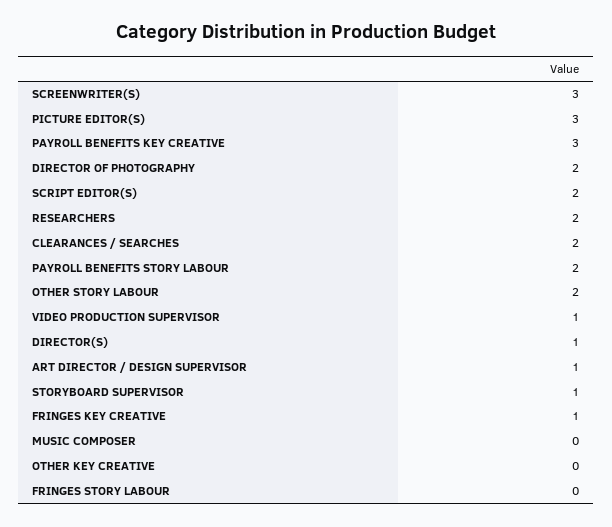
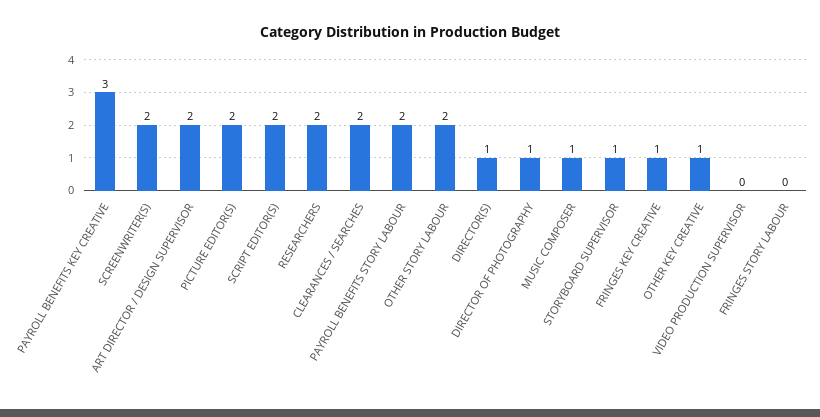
  {
-   "SCREENWRITER(S)": 3,
+   "SCREENWRITER(S)": 2,
-   "PICTURE EDITOR(S)": 3,
+   "PICTURE EDITOR(S)": 2,
    "PAYROLL BENEFITS KEY CREATIVE": 3,
-   "DIRECTOR OF PHOTOGRAPHY": 2,
+   "DIRECTOR OF PHOTOGRAPHY": 1,
    "SCRIPT EDITOR(S)": 2,
    "RESEARCHERS": 2,
    "CLEARANCES / SEARCHES": 2,
    "PAYROLL BENEFITS STORY LABOUR": 2,
    "OTHER STORY LABOUR": 2,
-   "VIDEO PRODUCTION SUPERVISOR": 1,
+   "VIDEO PRODUCTION SUPERVISOR": 0,
    "DIRECTOR(S)": 1,
-   "ART DIRECTOR / DESIGN SUPERVISOR": 1,
+   "ART DIRECTOR / DESIGN SUPERVISOR": 2,
    "STORYBOARD SUPERVISOR": 1,
    "FRINGES KEY CREATIVE": 1,
-   "MUSIC COMPOSER": 0,
+   "MUSIC COMPOSER": 1,
-   "OTHER KEY CREATIVE": 0,
+   "OTHER KEY CREATIVE": 1,
    "FRINGES STORY LABOUR": 0
  }

